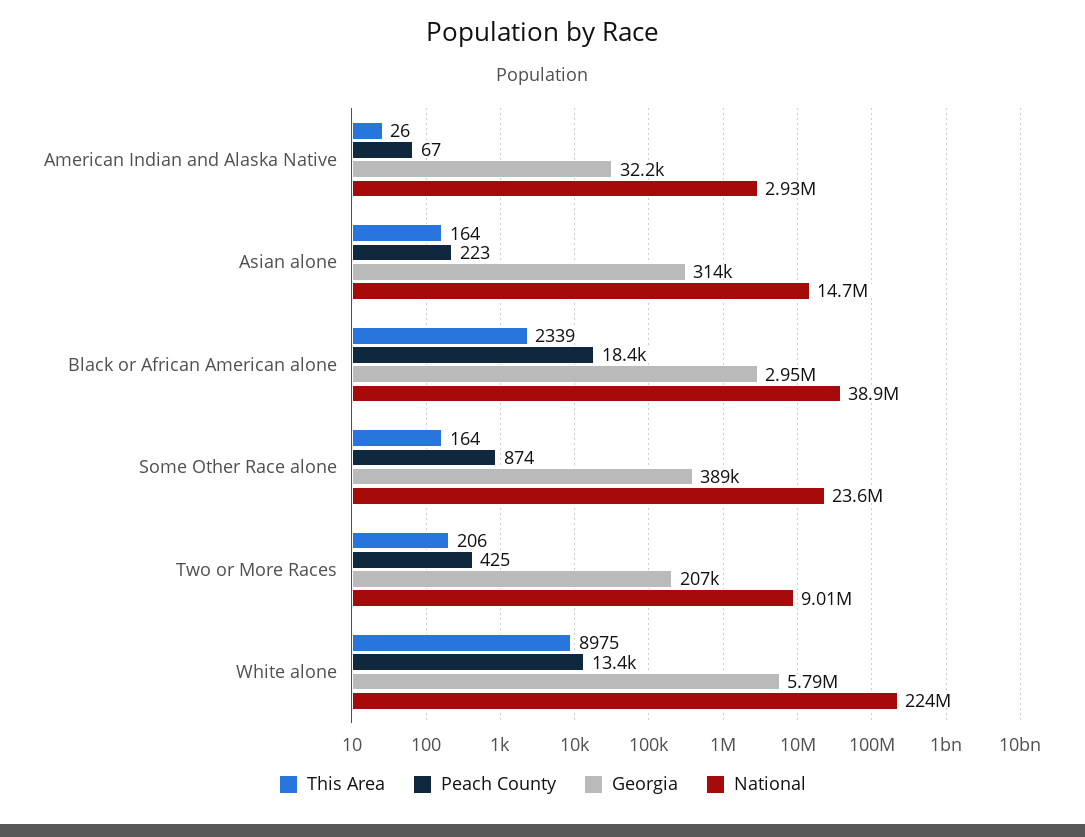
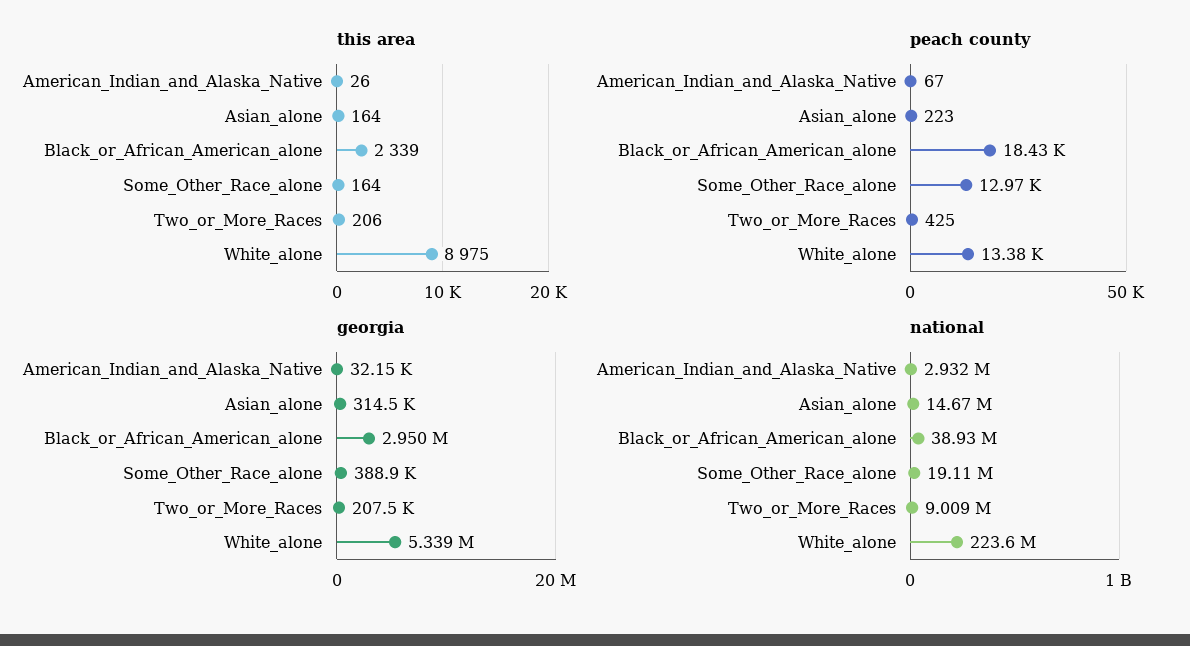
  {
    "This Area": {
      "American Indian and Alaska Native": 26,
      "Asian alone": 164,
      "Black or African American alone": 2339,
      "Some Other Race alone": 164,
      "Two or More Races": 206,
      "White alone": 8975
    },
    "Peach County": {
      "American Indian and Alaska Native": 67,
      "Asian alone": 223,
      "Black or African American alone": 18430,
-     "Some Other Race alone": 874,
+     "Some Other Race alone": 12970,
      "Two or More Races": 425,
      "White alone": 13380
    },
    "Georgia": {
      "American Indian and Alaska Native": 32150,
      "Asian alone": 314500,
      "Black or African American alone": 2950000,
      "Some Other Race alone": 388900,
      "Two or More Races": 207500,
-     "White alone": 5790000
+     "White alone": 5339000
    },
    "National": {
      "American Indian and Alaska Native": 2932000,
      "Asian alone": 14670000,
      "Black or African American alone": 38930000,
-     "Some Other Race alone": 23600000,
+     "Some Other Race alone": 19110000,
      "Two or More Races": 9009000,
      "White alone": 223600000
    }
  }

